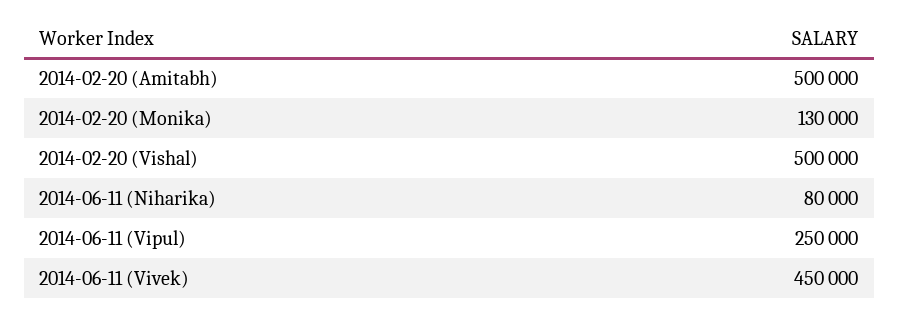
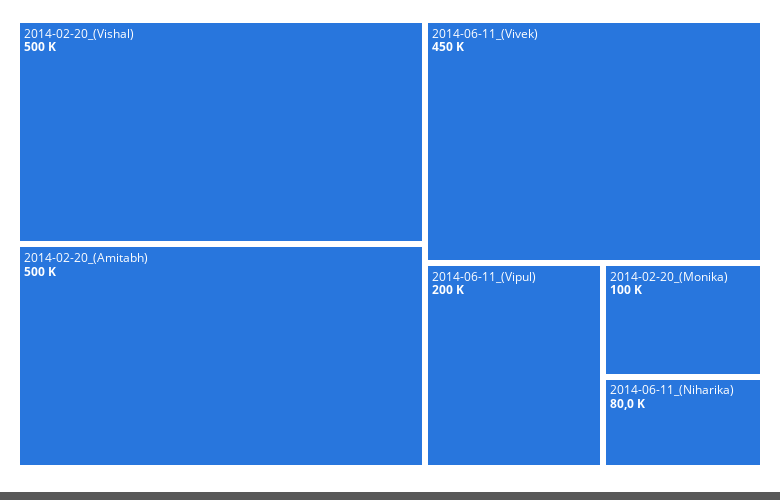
  {
    "2014-02-20 (Amitabh)": 500000,
-   "2014-02-20 (Monika)": 130000,
+   "2014-02-20 (Monika)": 100000,
    "2014-02-20 (Vishal)": 500000,
    "2014-06-11 (Niharika)": 80000,
-   "2014-06-11 (Vipul)": 250000,
+   "2014-06-11 (Vipul)": 200000,
    "2014-06-11 (Vivek)": 450000
  }

